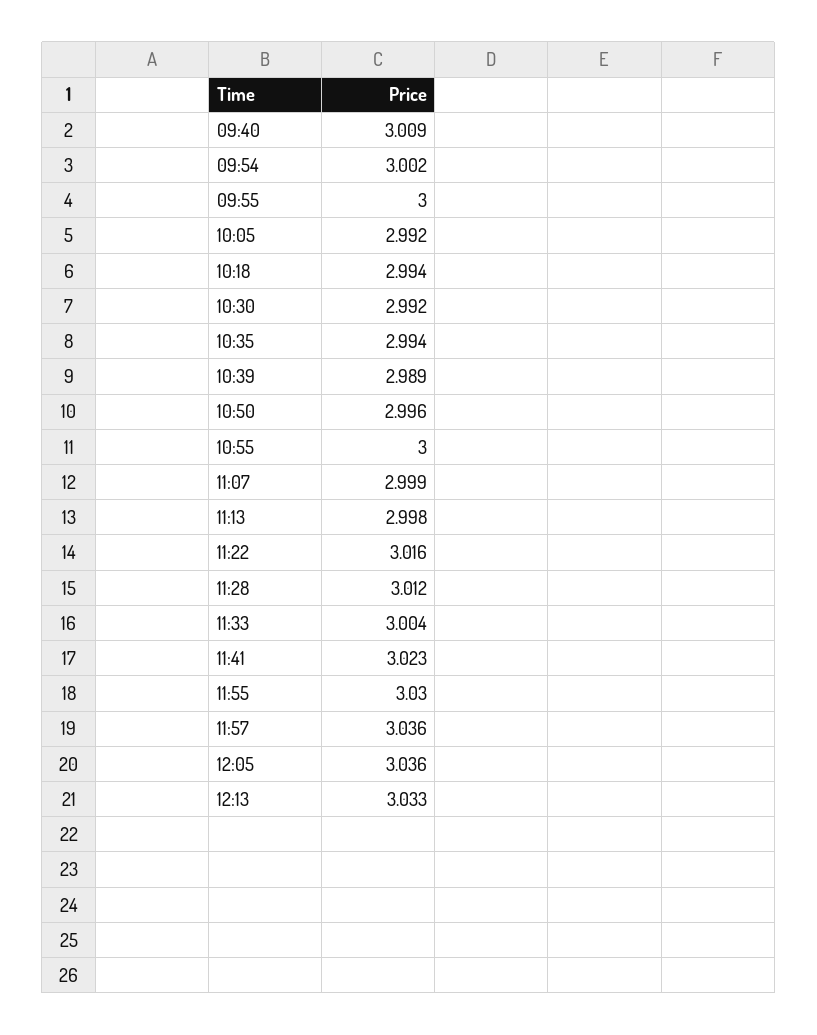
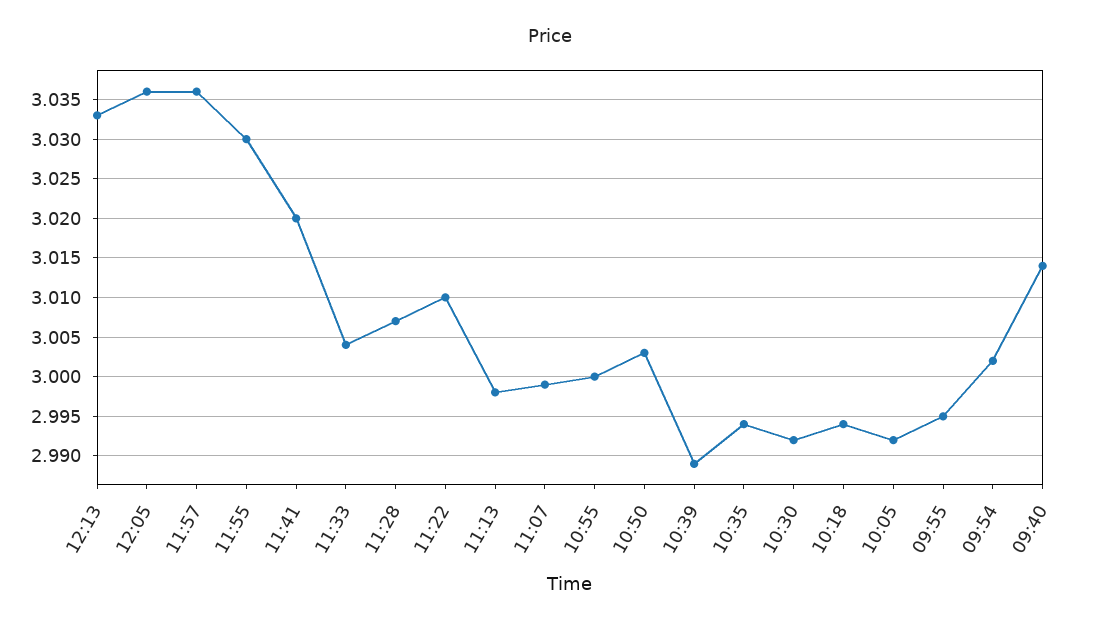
  {
-   "09:40": 3.009,
+   "09:40": 3.014,
    "09:54": 3.002,
-   "09:55": 3,
+   "09:55": 2.995,
    "10:05": 2.992,
    "10:18": 2.994,
    "10:30": 2.992,
    "10:35": 2.994,
    "10:39": 2.989,
-   "10:50": 2.996,
+   "10:50": 3.003,
    "10:55": 3,
    "11:07": 2.999,
    "11:13": 2.998,
-   "11:22": 3.016,
+   "11:22": 3.01,
-   "11:28": 3.012,
+   "11:28": 3.007,
    "11:33": 3.004,
-   "11:41": 3.023,
+   "11:41": 3.02,
    "11:55": 3.03,
    "11:57": 3.036,
    "12:05": 3.036,
    "12:13": 3.033
  }

